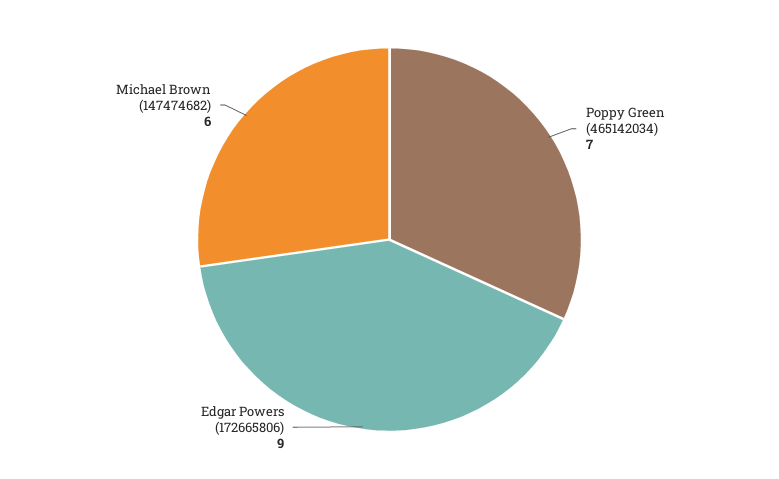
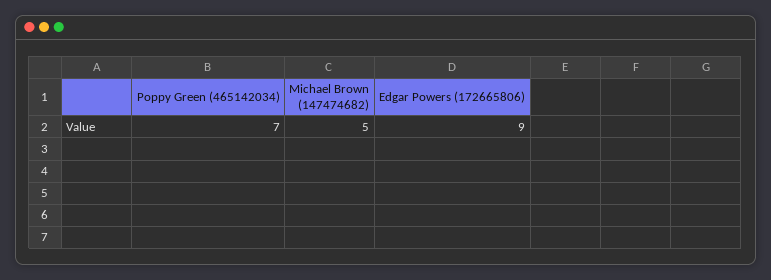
  {
    "Poppy Green (465142034)": 7,
    "Edgar Powers (172665806)": 9,
-   "Michael Brown (147474682)": 6
+   "Michael Brown (147474682)": 5
  }

